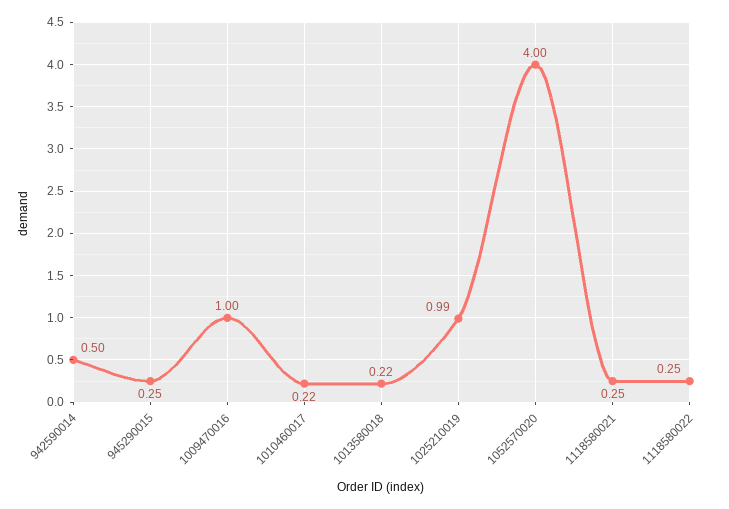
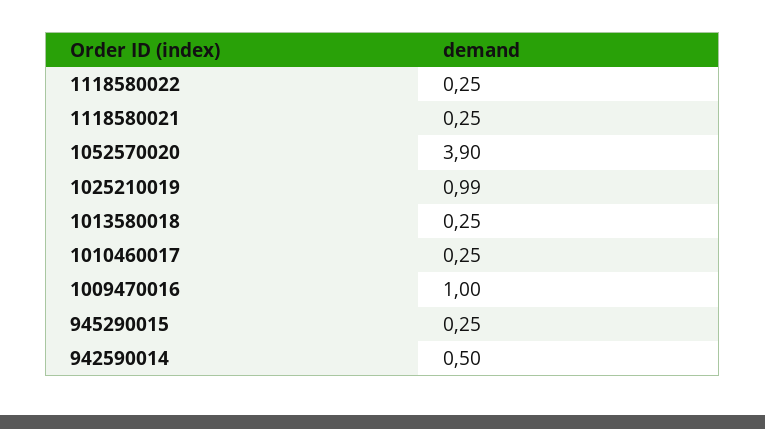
  {
    "942590014": 0.5,
    "945290015": 0.25,
    "1009470016": 1,
-   "1010460017": 0.22,
+   "1010460017": 0.25,
-   "1013580018": 0.22,
+   "1013580018": 0.25,
    "1025210019": 0.99,
-   "1052570020": 4,
+   "1052570020": 3.9,
    "1118580021": 0.25,
    "1118580022": 0.25
  }

